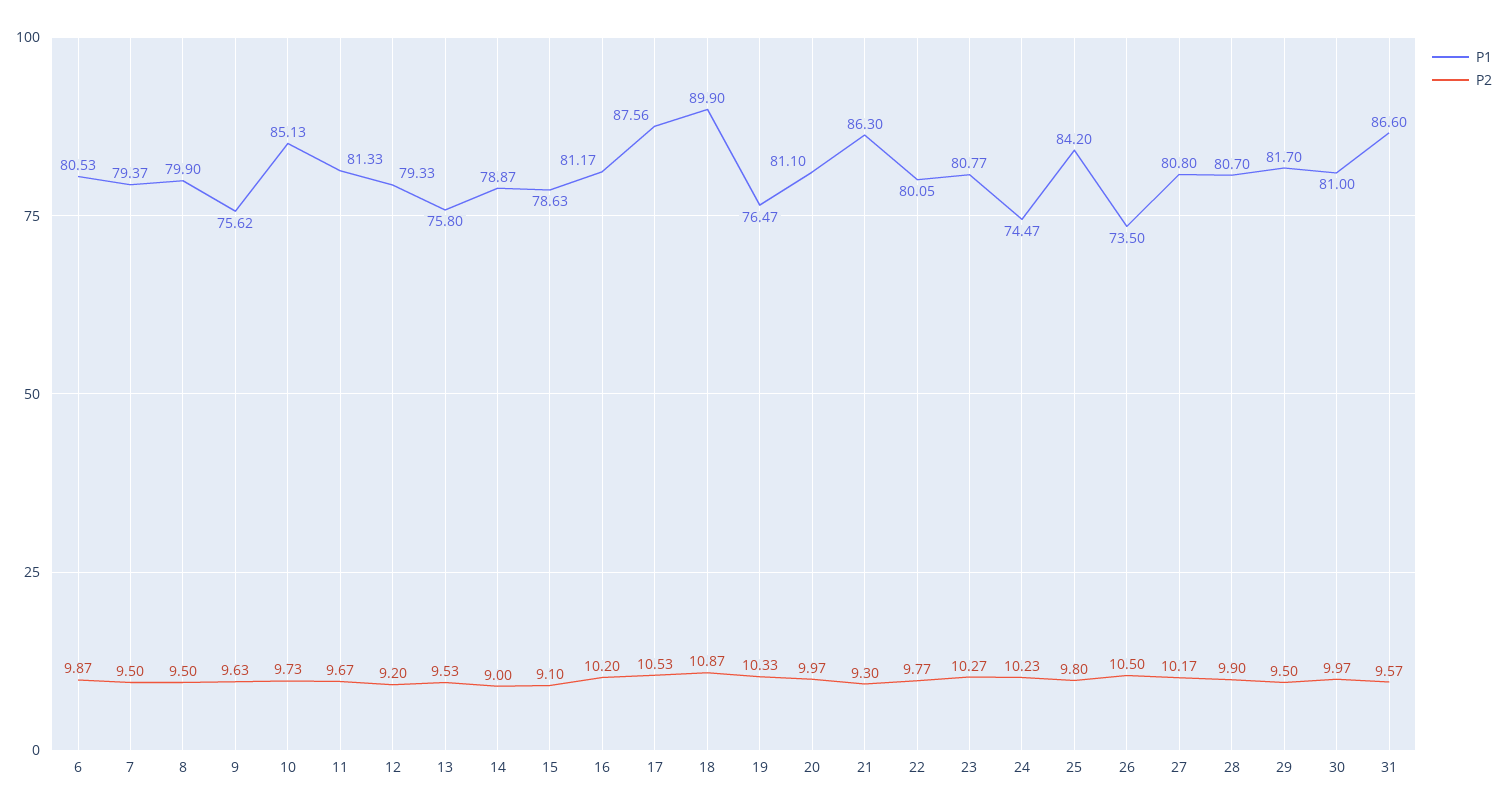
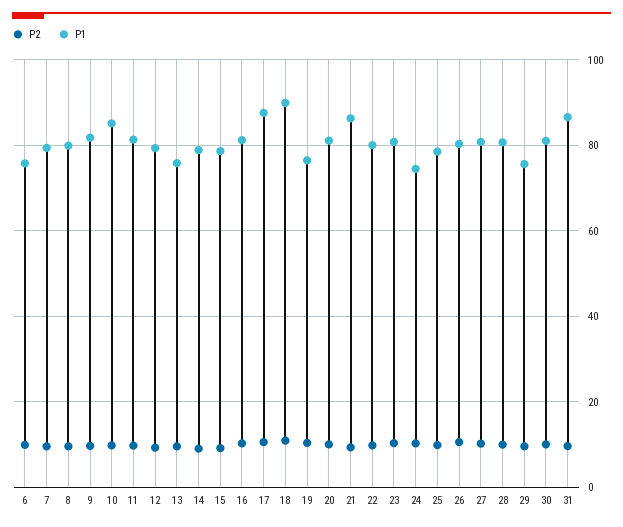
  {
    "P1": {
-     "6": 80.53,
+     "6": 76,
      "7": 79.37,
      "8": 79.9,
-     "9": 75.62,
+     "9": 82,
      "10": 85.13,
      "11": 81.33,
      "12": 79.33,
      "13": 75.8,
      "14": 78.87,
      "15": 78.63,
      "16": 81.17,
      "17": 87.56,
      "18": 89.9,
      "19": 76.47,
      "20": 81.1,
      "21": 86.3,
      "22": 80.05,
      "23": 80.77,
      "24": 74.47,
-     "25": 84.2,
+     "25": 78,
-     "26": 73.5,
+     "26": 80,
      "27": 80.8,
      "28": 80.7,
-     "29": 81.7,
+     "29": 76,
      "30": 81,
      "31": 86.6
    },
    "P2": {
      "6": 9.87,
      "7": 9.5,
      "8": 9.5,
      "9": 9.63,
      "10": 9.73,
      "11": 9.67,
      "12": 9.2,
      "13": 9.53,
      "14": 9,
      "15": 9.1,
      "16": 10.2,
      "17": 10.53,
      "18": 10.87,
      "19": 10.33,
      "20": 9.97,
      "21": 9.3,
      "22": 9.77,
      "23": 10.27,
      "24": 10.23,
      "25": 9.8,
      "26": 10.5,
      "27": 10.17,
      "28": 9.9,
      "29": 9.5,
      "30": 9.97,
      "31": 9.57
    }
  }

